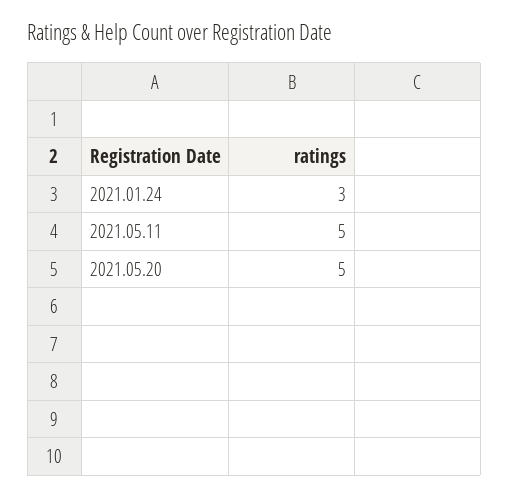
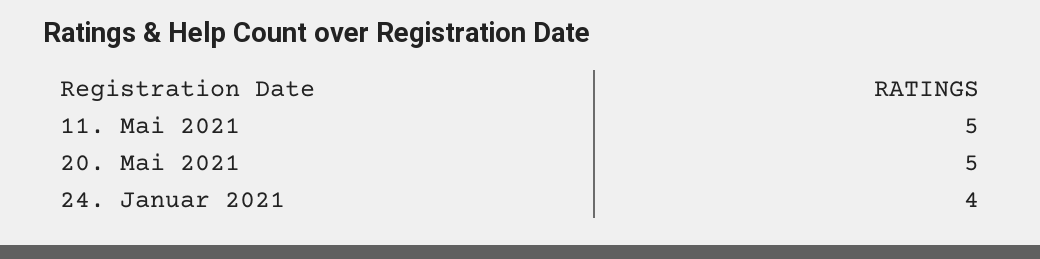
  {
-   "2021.01.24": 3,
+   "2021.01.24": 4,
    "2021.05.11": 5,
    "2021.05.20": 5
  }

